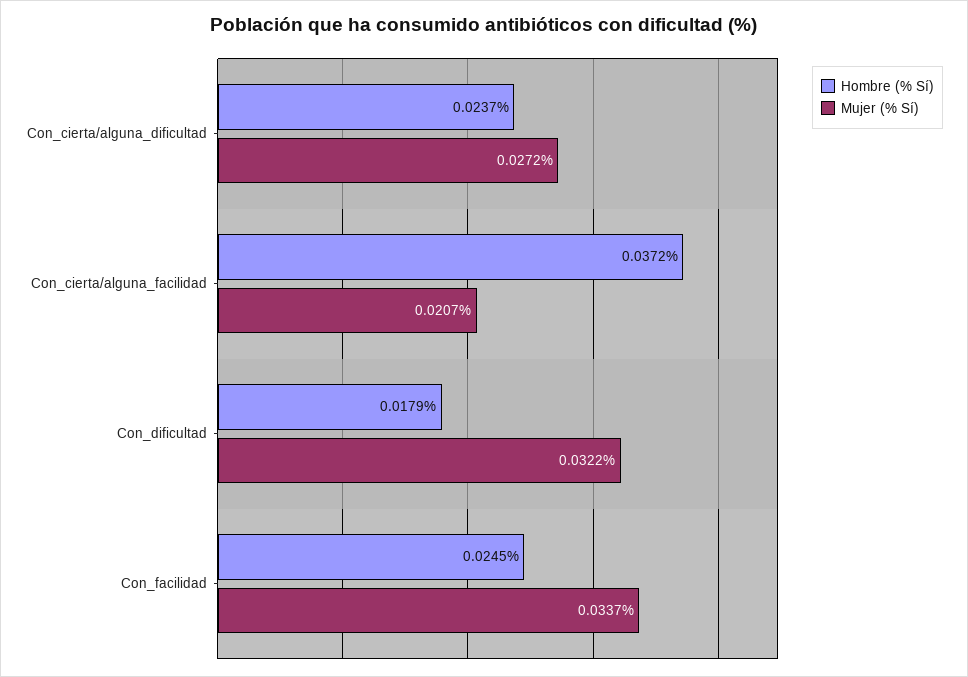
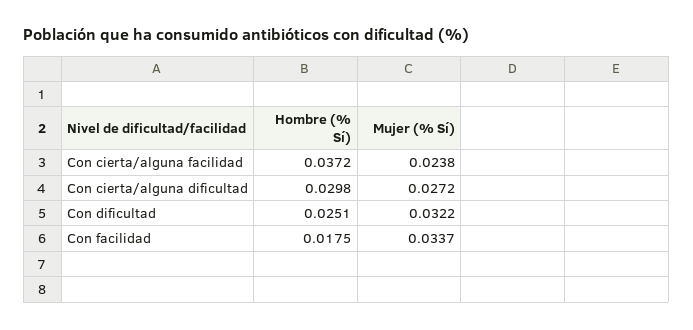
  {
    "Hombre (% Sí)": {
-     "Con_cierta/alguna_dificultad": 0.0237,
+     "Con_cierta/alguna_dificultad": 0.0298,
      "Con_cierta/alguna_facilidad": 0.0372,
-     "Con_dificultad": 0.0179,
+     "Con_dificultad": 0.0251,
-     "Con_facilidad": 0.0245
+     "Con_facilidad": 0.0175
    },
    "Mujer (% Sí)": {
      "Con_cierta/alguna_dificultad": 0.0272,
-     "Con_cierta/alguna_facilidad": 0.0207,
+     "Con_cierta/alguna_facilidad": 0.0238,
      "Con_dificultad": 0.0322,
      "Con_facilidad": 0.0337
    }
  }

